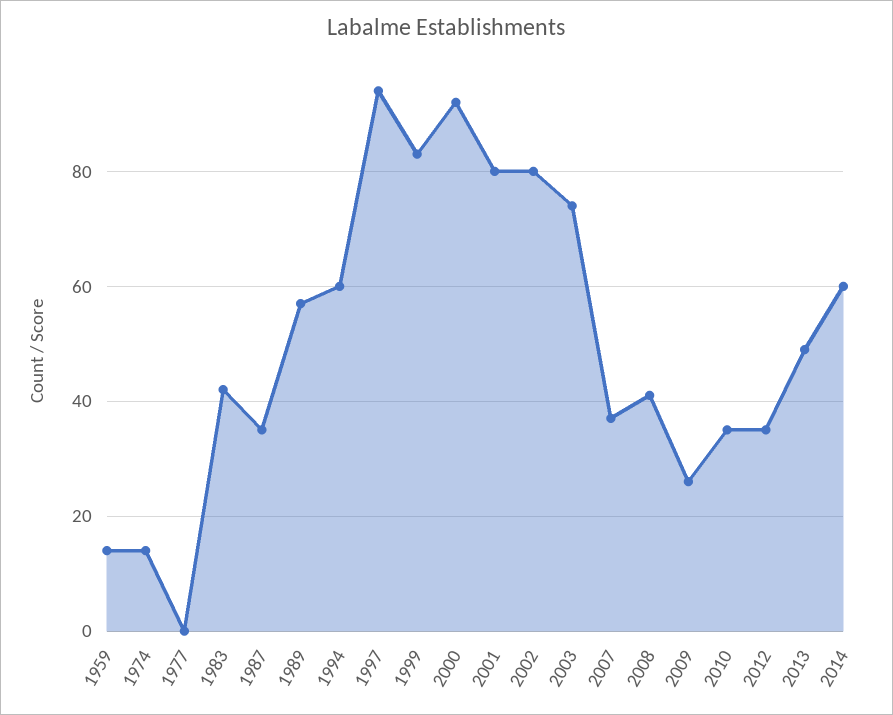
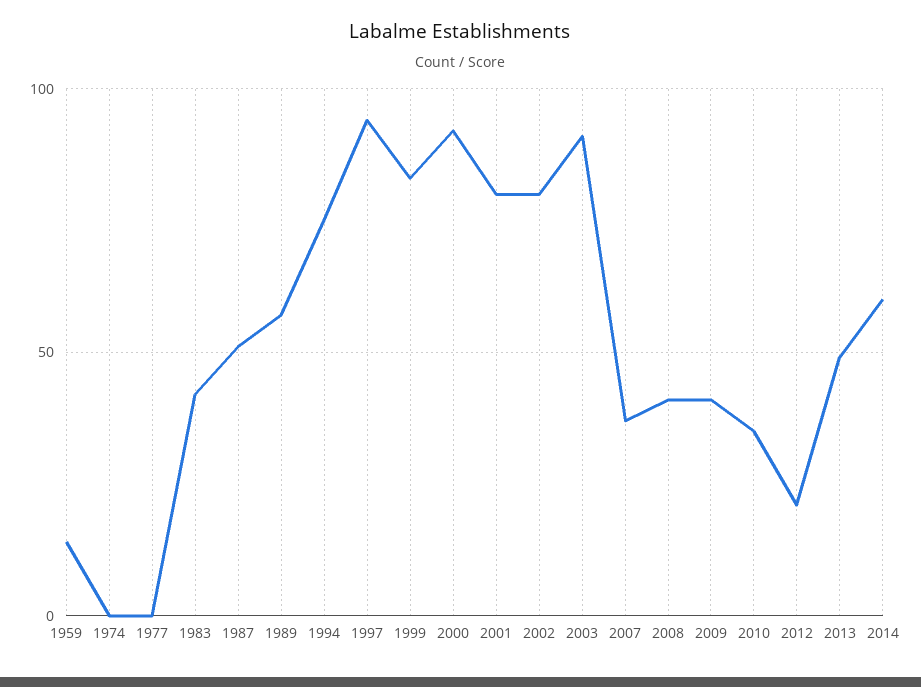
  {
    "1959": 15,
-   "1974": 15,
+   "1974": 0,
    "1977": 0,
    "1983": 40,
-   "1987": 35,
+   "1987": 50,
    "1989": 55,
-   "1994": 60,
+   "1994": 75,
    "1997": 95,
    "1999": 85,
    "2000": 90,
    "2001": 80,
    "2002": 80,
-   "2003": 75,
+   "2003": 90,
    "2007": 35,
    "2008": 40,
-   "2009": 25,
+   "2009": 40,
    "2010": 35,
-   "2012": 35,
+   "2012": 20,
    "2013": 50,
    "2014": 60
  }

